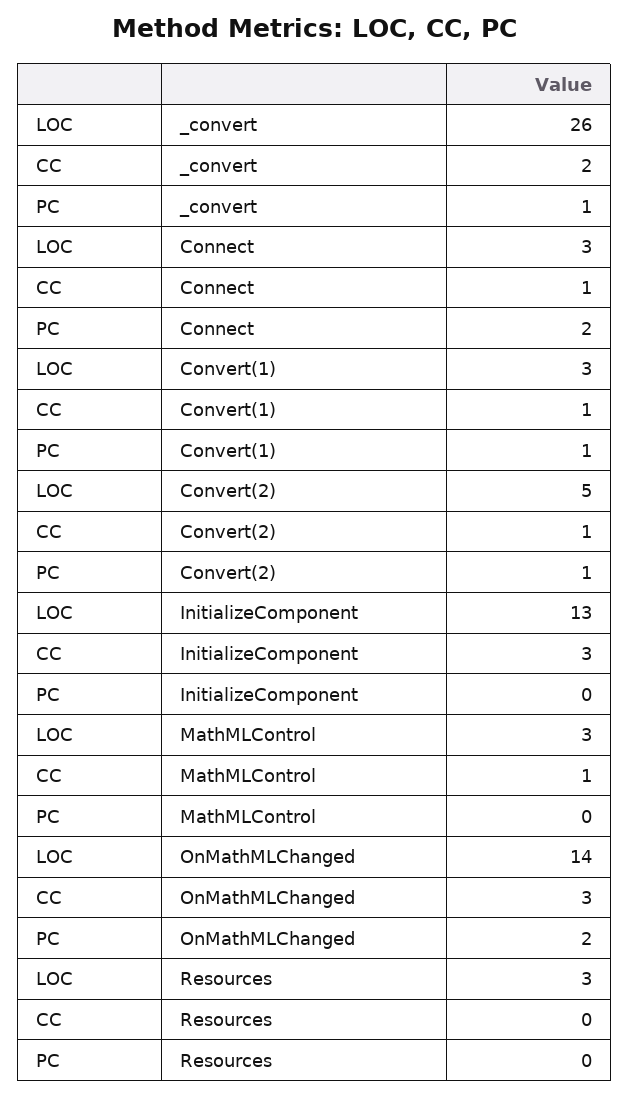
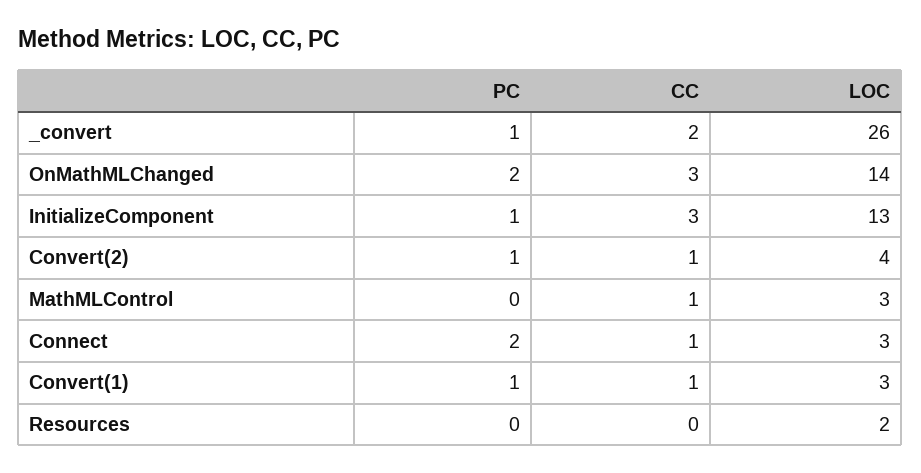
  {
    "LOC": {
      "_convert": 26,
      "Connect": 3,
      "Convert(1)": 3,
-     "Convert(2)": 5,
+     "Convert(2)": 4,
      "InitializeComponent": 13,
      "MathMLControl": 3,
      "OnMathMLChanged": 14,
-     "Resources": 3
+     "Resources": 2
    },
    "CC": {
      "_convert": 2,
      "Connect": 1,
      "Convert(1)": 1,
      "Convert(2)": 1,
      "InitializeComponent": 3,
      "MathMLControl": 1,
      "OnMathMLChanged": 3,
      "Resources": 0
    },
    "PC": {
      "_convert": 1,
      "Connect": 2,
      "Convert(1)": 1,
      "Convert(2)": 1,
-     "InitializeComponent": 0,
+     "InitializeComponent": 1,
      "MathMLControl": 0,
      "OnMathMLChanged": 2,
      "Resources": 0
    }
  }

